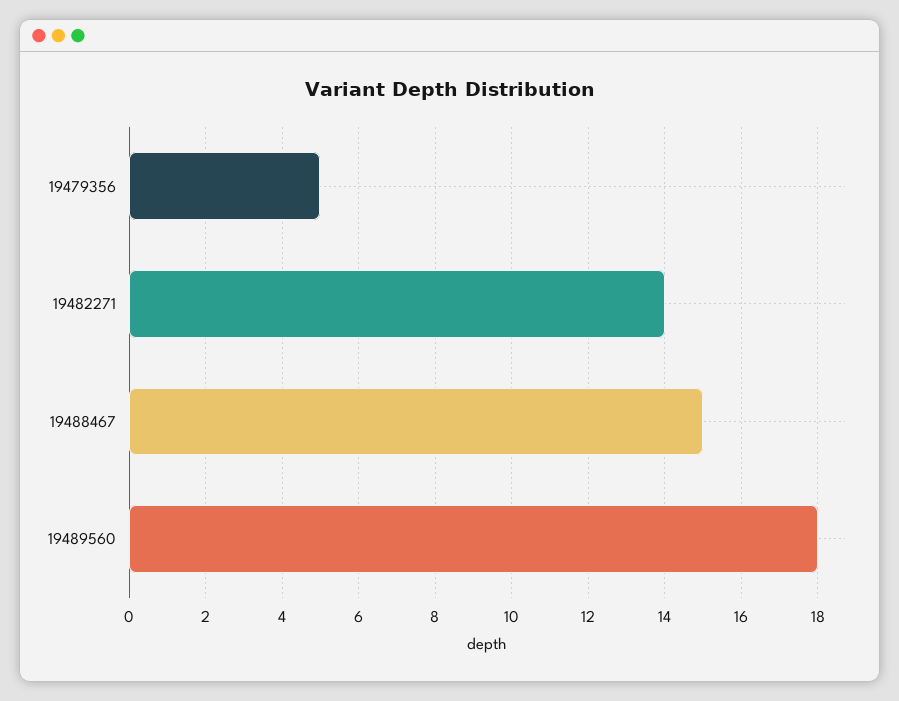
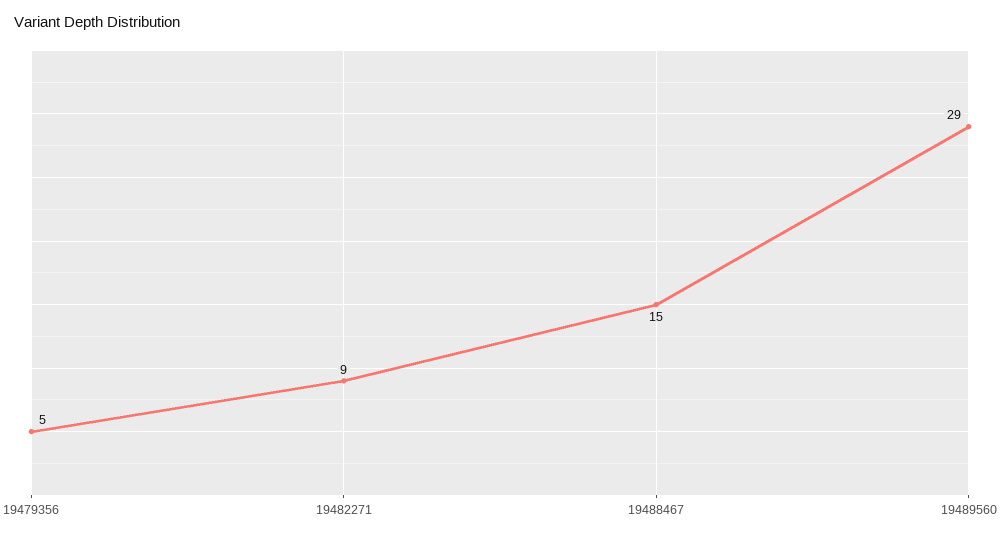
  {
    "19479356": 5,
-   "19482271": 14,
+   "19482271": 9,
    "19488467": 15,
-   "19489560": 18
+   "19489560": 29
  }

